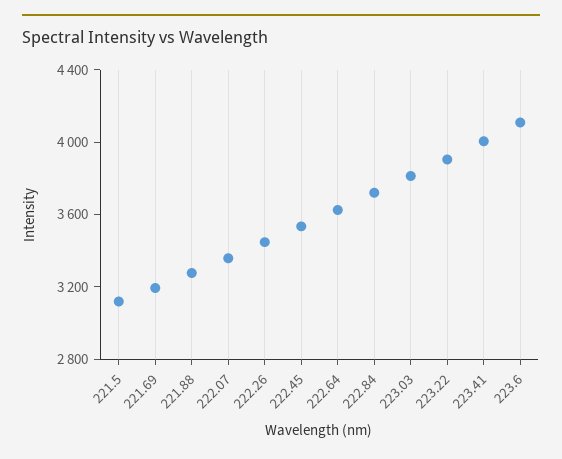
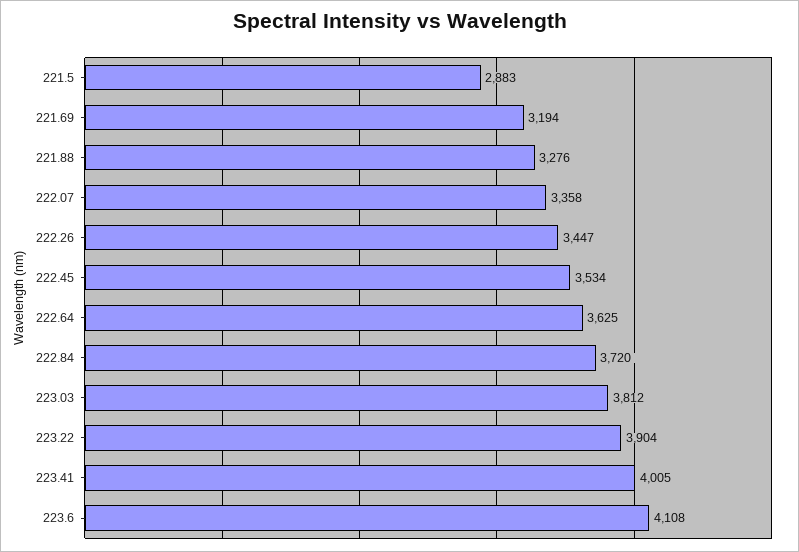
  {
-   "221.5": 3100,
+   "221.5": 2883,
    "221.69": 3194,
    "221.88": 3276,
    "222.07": 3358,
    "222.26": 3447,
    "222.45": 3534,
    "222.64": 3625,
    "222.84": 3720,
    "223.03": 3812,
    "223.22": 3904,
    "223.41": 4005,
    "223.6": 4108
  }

